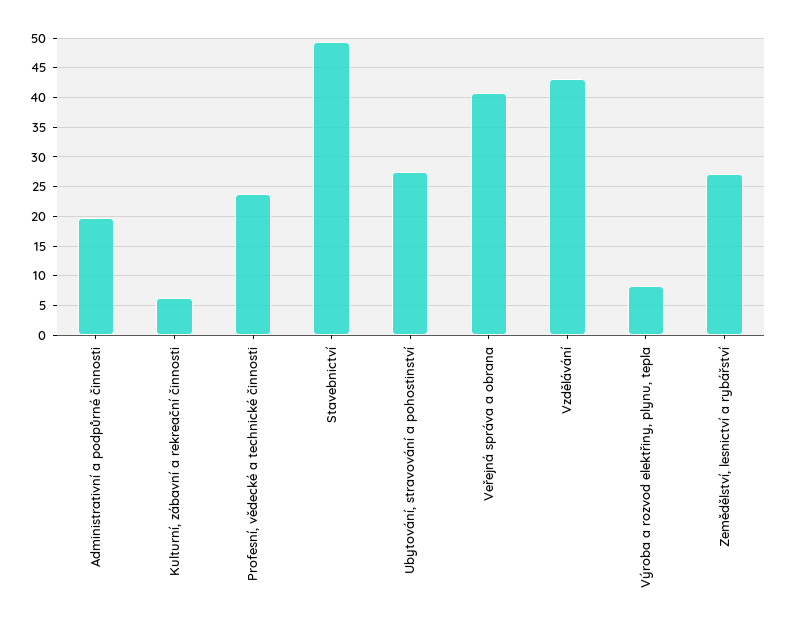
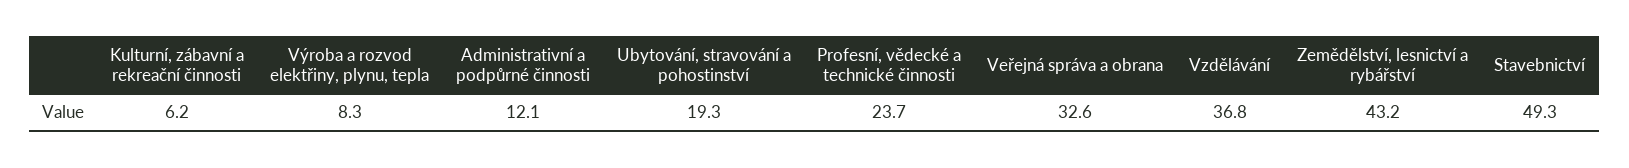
  {
-   "Administrativní a podpůrné činnosti": 20,
+   "Administrativní a podpůrné činnosti": 12.1,
    "Kulturní, zábavní a rekreační činnosti": 6.2,
    "Profesní, vědecké a technické činnosti": 23.7,
    "Stavebnictví": 49.3,
-   "Ubytování, stravování a pohostinství": 27.5,
+   "Ubytování, stravování a pohostinství": 19.3,
-   "Veřejná správa a obrana": 40,
+   "Veřejná správa a obrana": 32.6,
-   "Vzdělávání": 42.5,
+   "Vzdělávání": 36.8,
    "Výroba a rozvod elektřiny, plynu, tepla": 8.3,
-   "Zemědělství, lesnictví a rybářství": 27.5
+   "Zemědělství, lesnictví a rybářství": 43.2
  }

